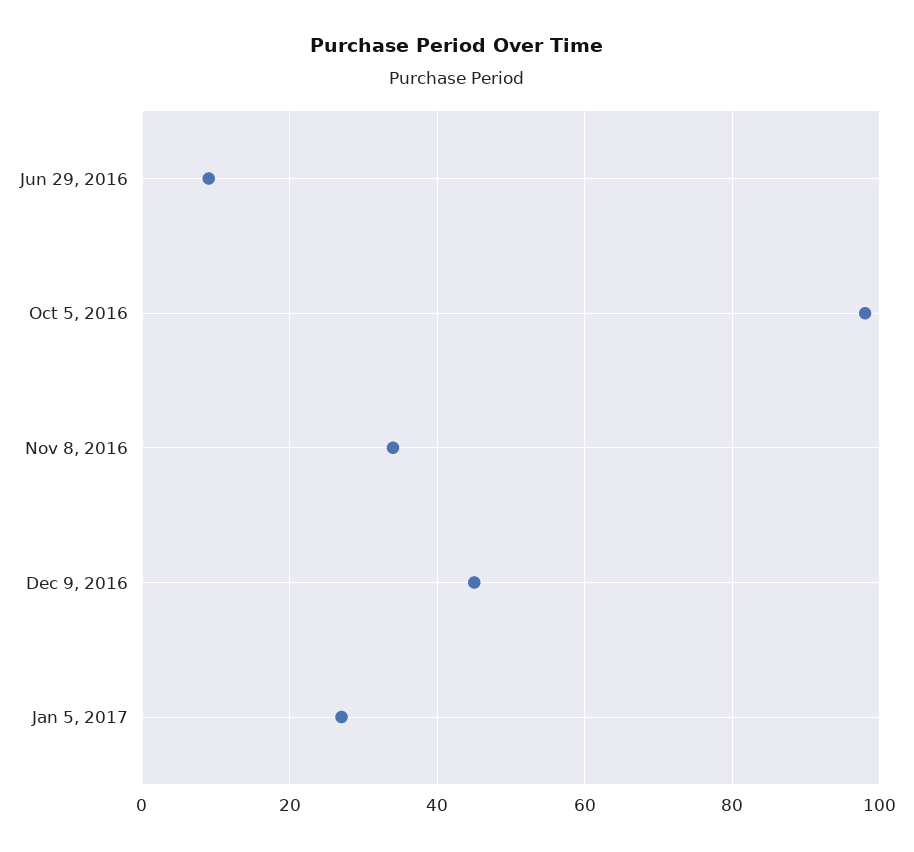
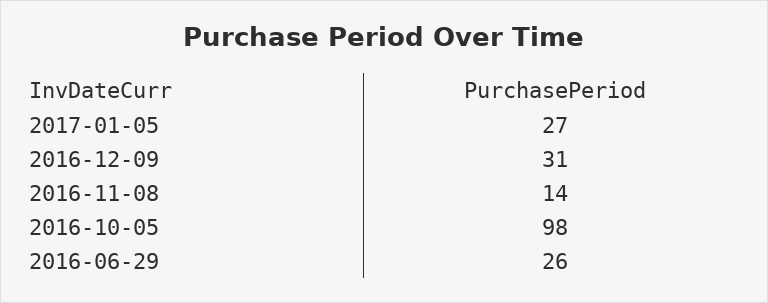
  {
-   "Jun 29, 2016": 10,
+   "Jun 29, 2016": 26,
    "Oct 5, 2016": 98,
-   "Nov 8, 2016": 35,
+   "Nov 8, 2016": 14,
-   "Dec 9, 2016": 45,
+   "Dec 9, 2016": 31,
    "Jan 5, 2017": 27
  }

